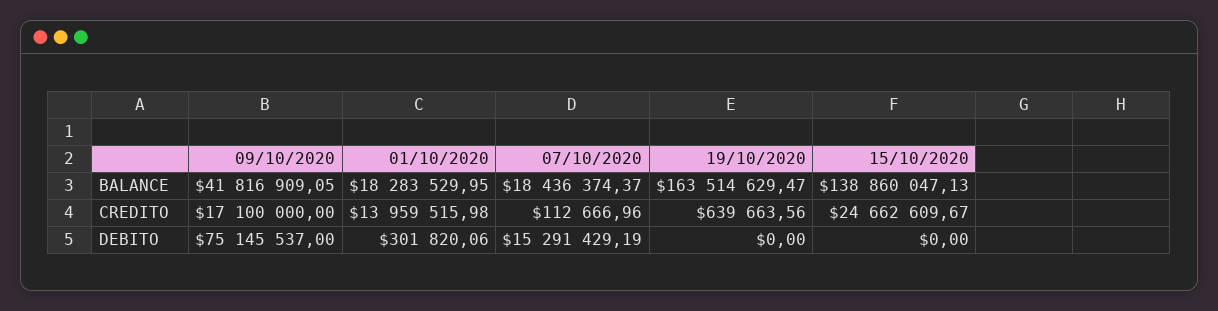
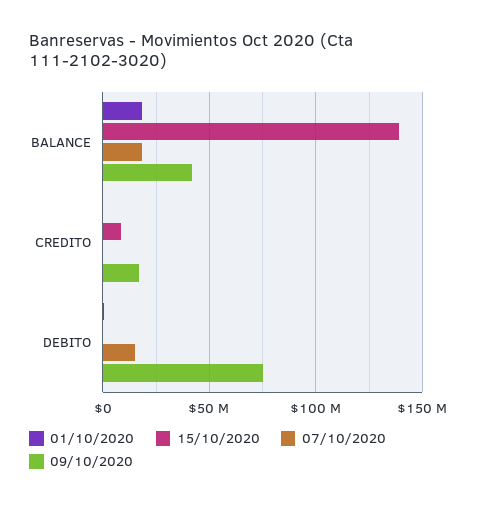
  {
    "09/10/2020": {
      "BALANCE": 41816909.05,
      "CREDITO": 17100000,
      "DEBITO": 75145537
    },
    "01/10/2020": {
      "BALANCE": 18283529.95,
-     "CREDITO": 13959515.98,
+     "CREDITO": 0,
      "DEBITO": 301820.06
    },
    "07/10/2020": {
      "BALANCE": 18436374.37,
      "CREDITO": 112666.96,
      "DEBITO": 15291429.19
    },
-   "19/10/2020": {
-     "BALANCE": 163514629.47,
-     "CREDITO": 639663.56,
-     "DEBITO": 0
-   },
    "15/10/2020": {
      "BALANCE": 138860047.13,
-     "CREDITO": 24662609.67,
+     "CREDITO": 10000000,
      "DEBITO": 0
    }
  }

